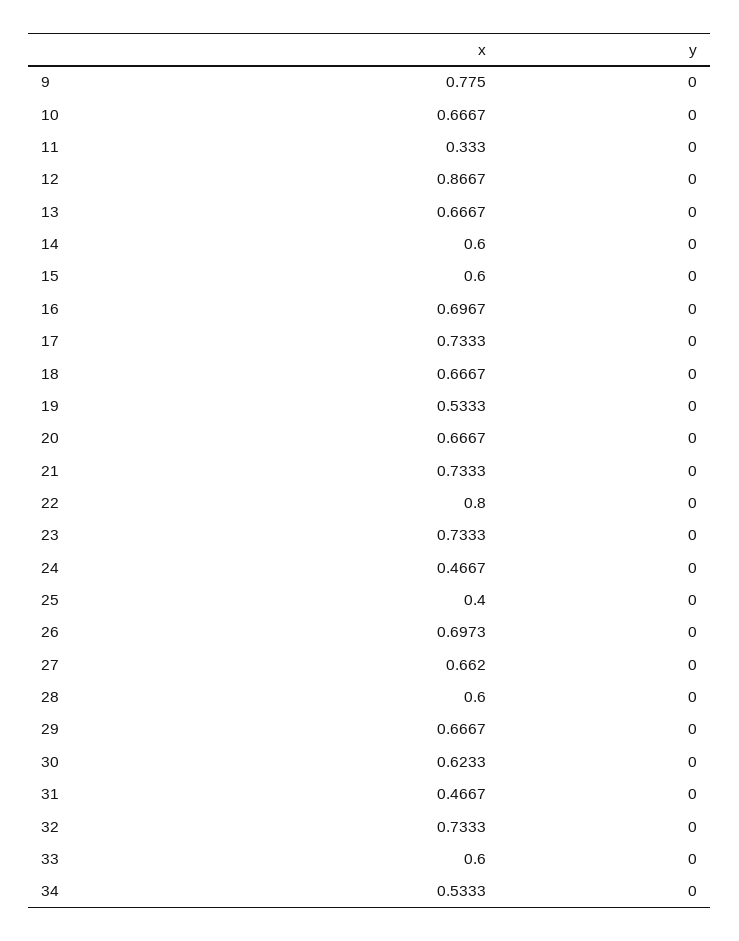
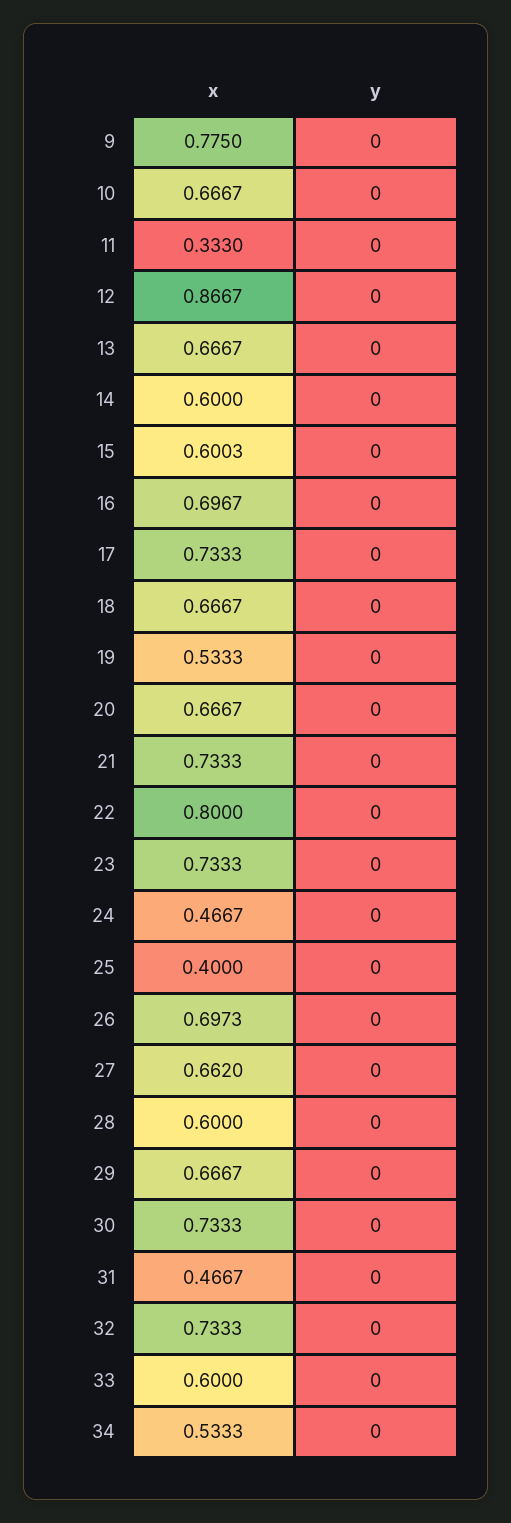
  {
    "x": {
      "9": 0.775,
      "10": 0.6667,
      "11": 0.333,
      "12": 0.8667,
      "13": 0.6667,
      "14": 0.6,
-     "15": 0.6,
+     "15": 0.6003,
      "16": 0.6967,
      "17": 0.7333,
      "18": 0.6667,
      "19": 0.5333,
      "20": 0.6667,
      "21": 0.7333,
      "22": 0.8,
      "23": 0.7333,
      "24": 0.4667,
      "25": 0.4,
      "26": 0.6973,
      "27": 0.662,
      "28": 0.6,
      "29": 0.6667,
-     "30": 0.6233,
+     "30": 0.7333,
      "31": 0.4667,
      "32": 0.7333,
      "33": 0.6,
      "34": 0.5333
    },
    "y": {
      "9": 0,
      "10": 0,
      "11": 0,
      "12": 0,
      "13": 0,
      "14": 0,
      "15": 0,
      "16": 0,
      "17": 0,
      "18": 0,
      "19": 0,
      "20": 0,
      "21": 0,
      "22": 0,
      "23": 0,
      "24": 0,
      "25": 0,
      "26": 0,
      "27": 0,
      "28": 0,
      "29": 0,
      "30": 0,
      "31": 0,
      "32": 0,
      "33": 0,
      "34": 0
    }
  }

